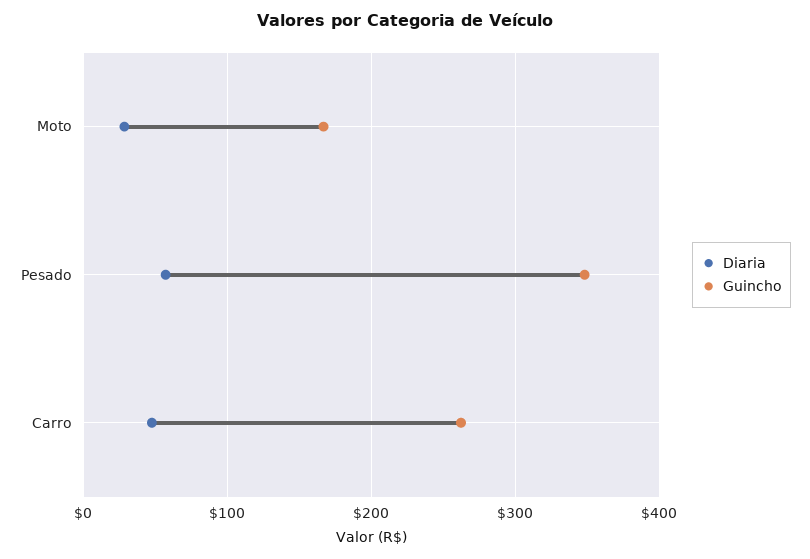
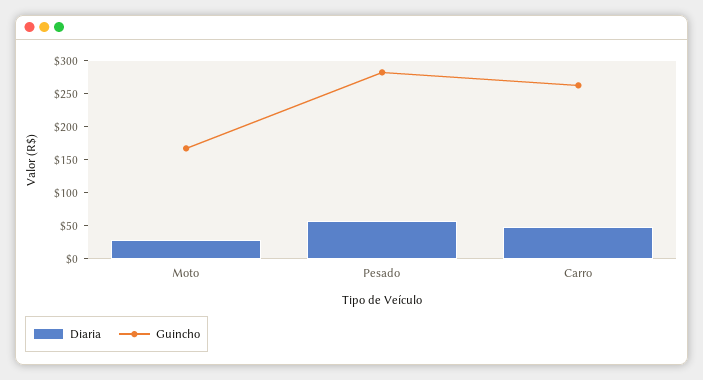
  {
    "Diaria": {
      "Moto": 30,
      "Pesado": 60,
      "Carro": 50
    },
    "Guincho": {
      "Moto": 170,
-     "Pesado": 350,
+     "Pesado": 275,
      "Carro": 260
    }
  }

